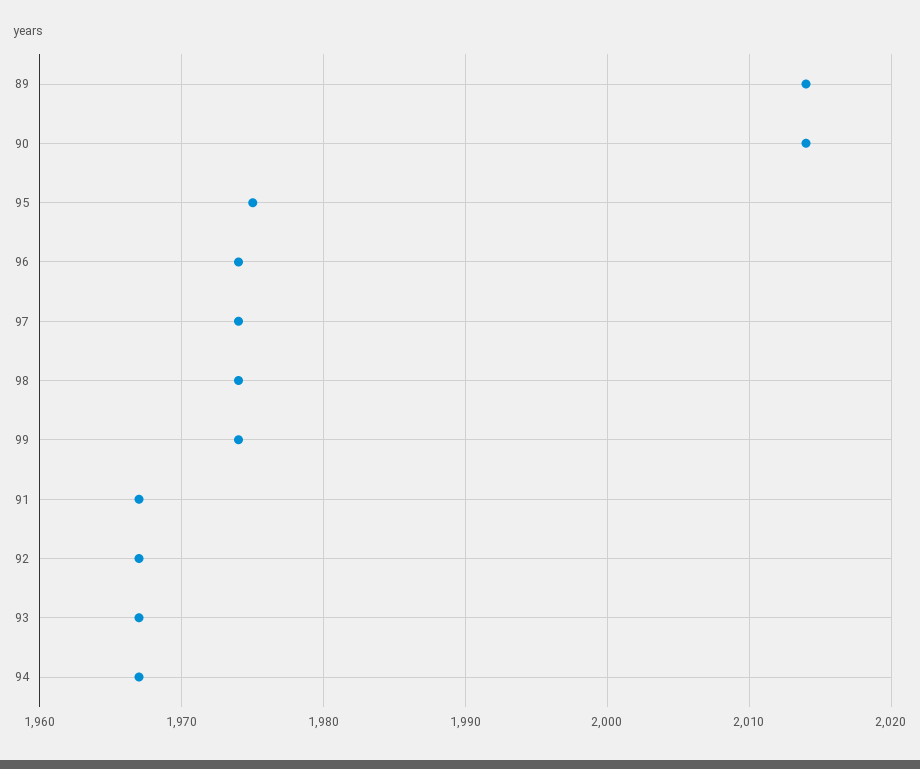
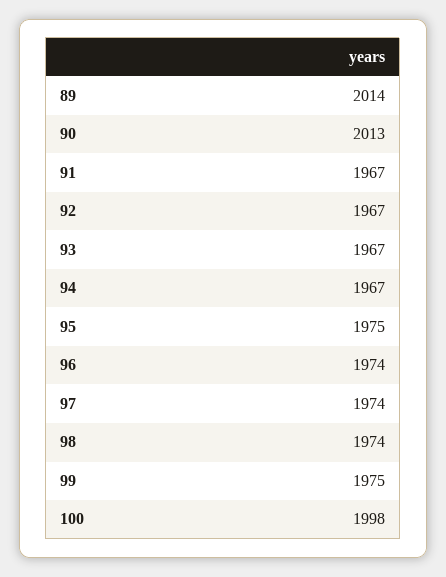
  {
    "89": 2014,
-   "90": 2014,
+   "90": 2013,
    "95": 1975,
    "96": 1974,
    "97": 1974,
    "98": 1974,
-   "99": 1974,
+   "99": 1975,
    "91": 1967,
    "92": 1967,
    "93": 1967,
-   "94": 1967
+   "94": 1967,
+   "100": 1998
  }

